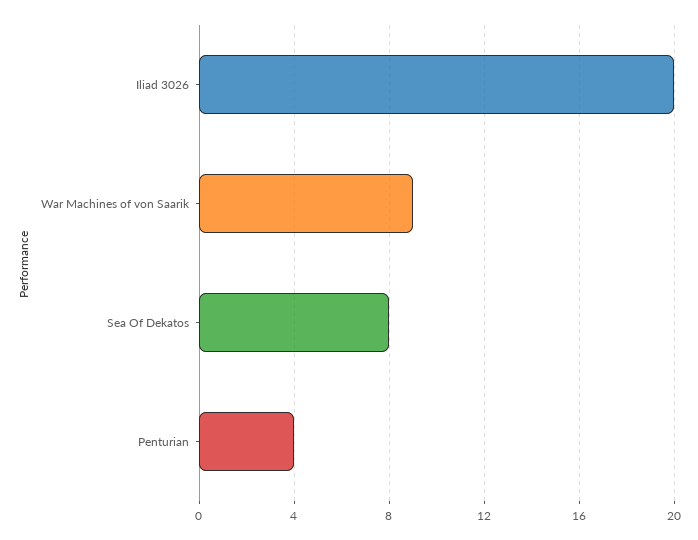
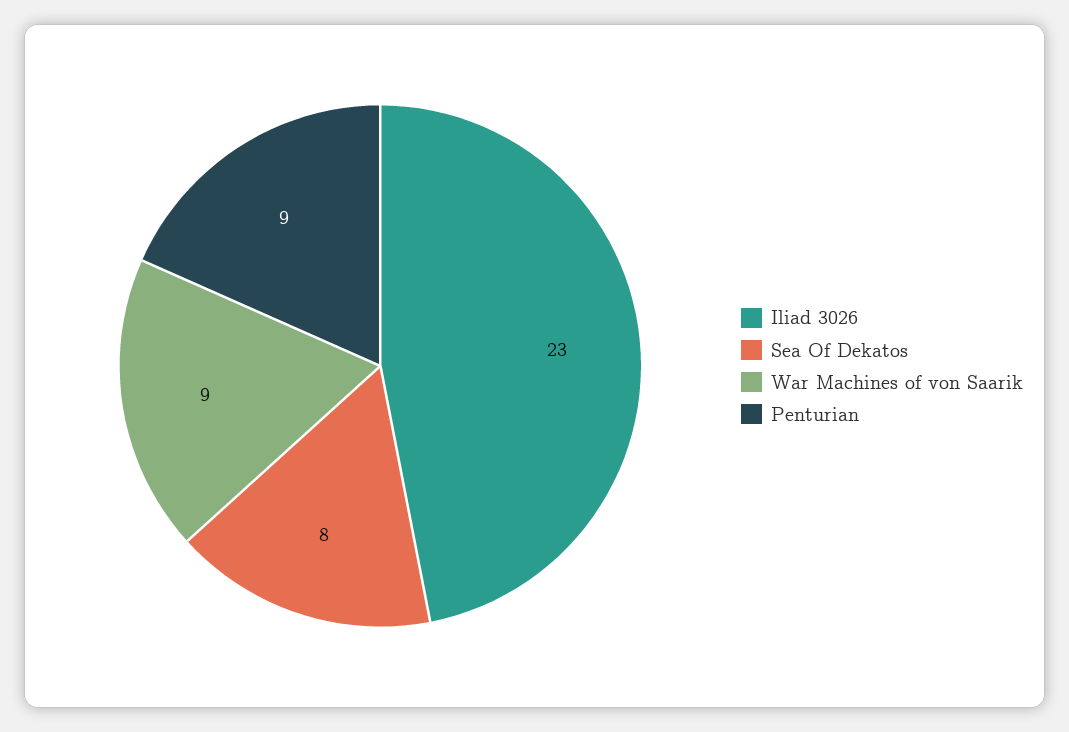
  {
-   "Iliad 3026": 20,
+   "Iliad 3026": 23,
    "War Machines of von Saarik": 9,
    "Sea Of Dekatos": 8,
-   "Penturian": 4
+   "Penturian": 9
  }

